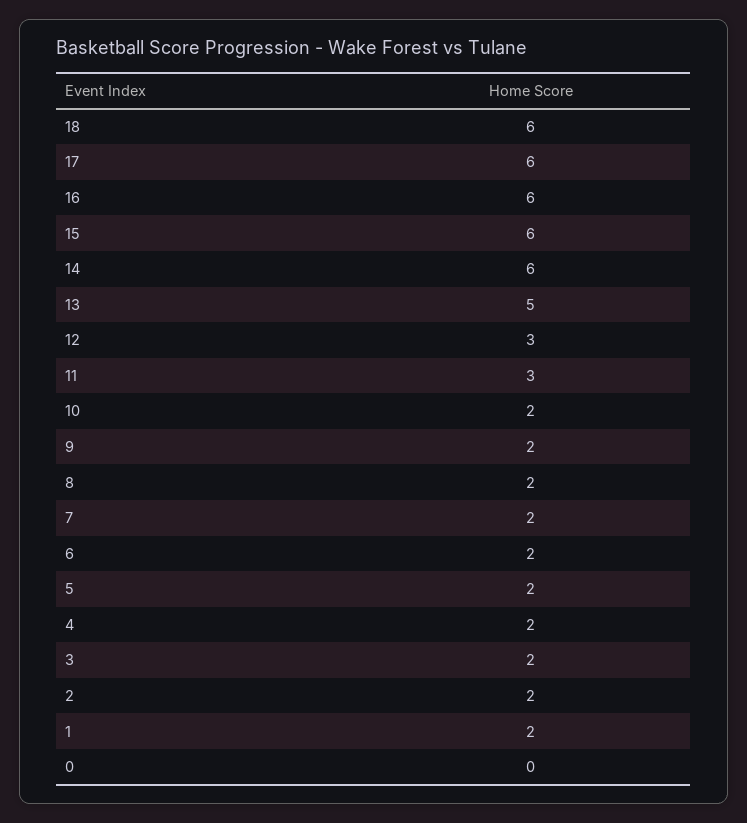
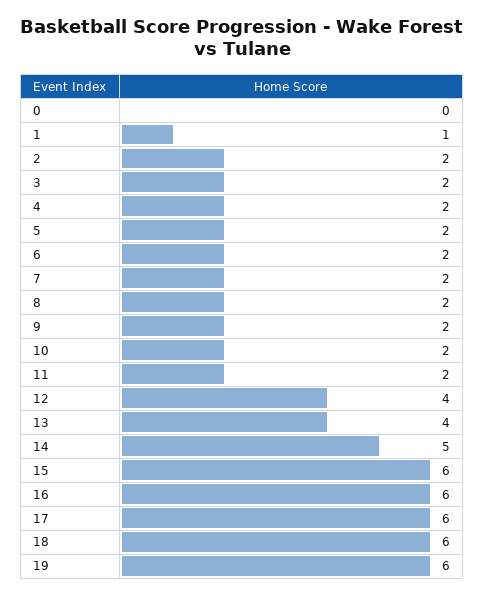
  {
    "18": 6,
    "17": 6,
    "16": 6,
    "15": 6,
-   "14": 6,
+   "14": 5,
-   "13": 5,
+   "13": 4,
-   "12": 3,
+   "12": 4,
-   "11": 3,
+   "11": 2,
    "10": 2,
    "9": 2,
    "8": 2,
    "7": 2,
    "6": 2,
    "5": 2,
    "4": 2,
    "3": 2,
    "2": 2,
-   "1": 2,
+   "1": 1,
-   "0": 0
+   "0": 0,
+   "19": 6
  }

